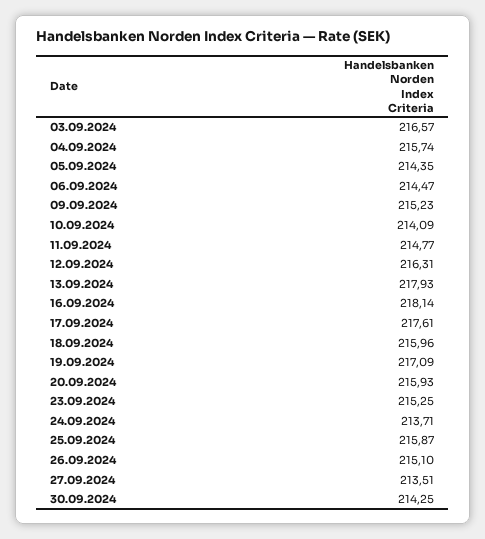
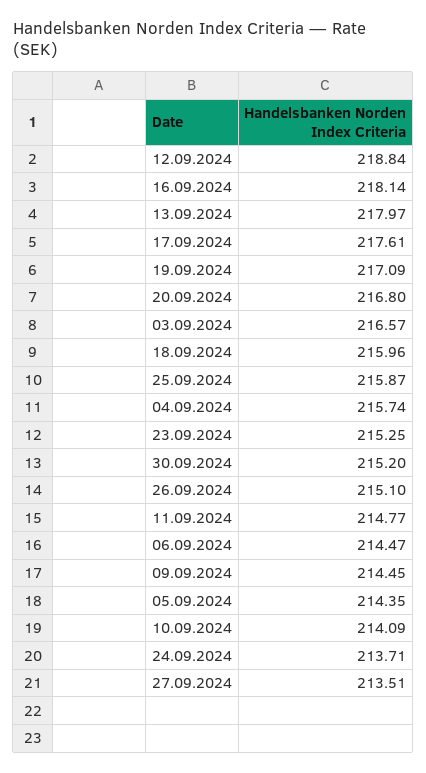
  {
    "03.09.2024": 216.57,
    "04.09.2024": 215.74,
    "05.09.2024": 214.35,
    "06.09.2024": 214.47,
-   "09.09.2024": 215.23,
+   "09.09.2024": 214.45,
    "10.09.2024": 214.09,
    "11.09.2024": 214.77,
-   "12.09.2024": 216.31,
+   "12.09.2024": 218.84,
-   "13.09.2024": 217.93,
+   "13.09.2024": 217.97,
    "16.09.2024": 218.14,
    "17.09.2024": 217.61,
    "18.09.2024": 215.96,
    "19.09.2024": 217.09,
-   "20.09.2024": 215.93,
+   "20.09.2024": 216.8,
    "23.09.2024": 215.25,
    "24.09.2024": 213.71,
    "25.09.2024": 215.87,
    "26.09.2024": 215.1,
    "27.09.2024": 213.51,
-   "30.09.2024": 214.25
+   "30.09.2024": 215.2
  }

